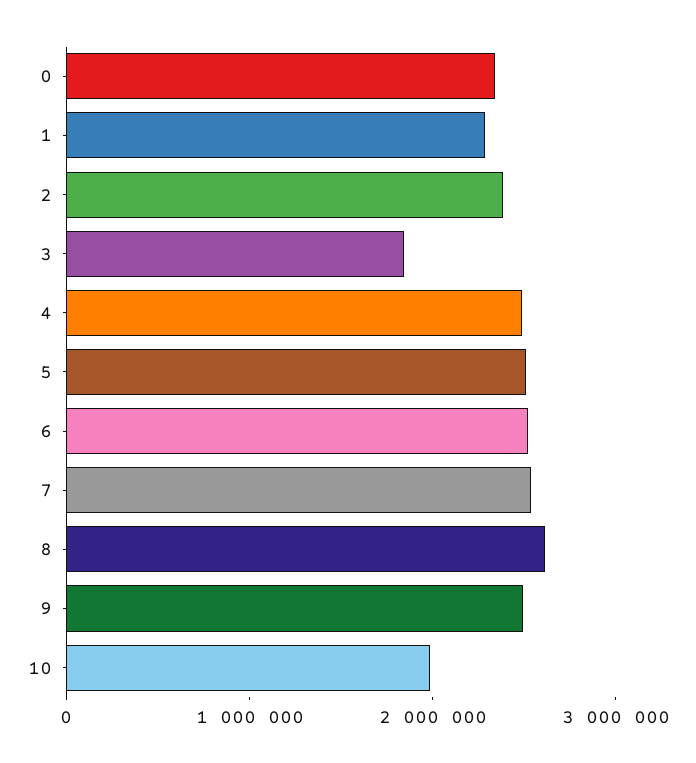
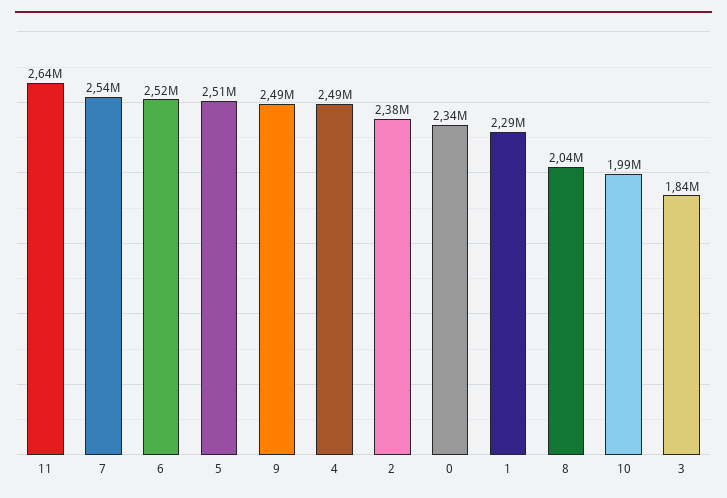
  {
    "0": 2340000,
    "1": 2290000,
    "2": 2380000,
    "3": 1840000,
    "4": 2490000,
    "5": 2510000,
    "6": 2520000,
    "7": 2540000,
-   "8": 2600000,
+   "8": 2040000,
    "9": 2490000,
-   "10": 1990000
+   "10": 1990000,
+   "11": 2640000
  }

